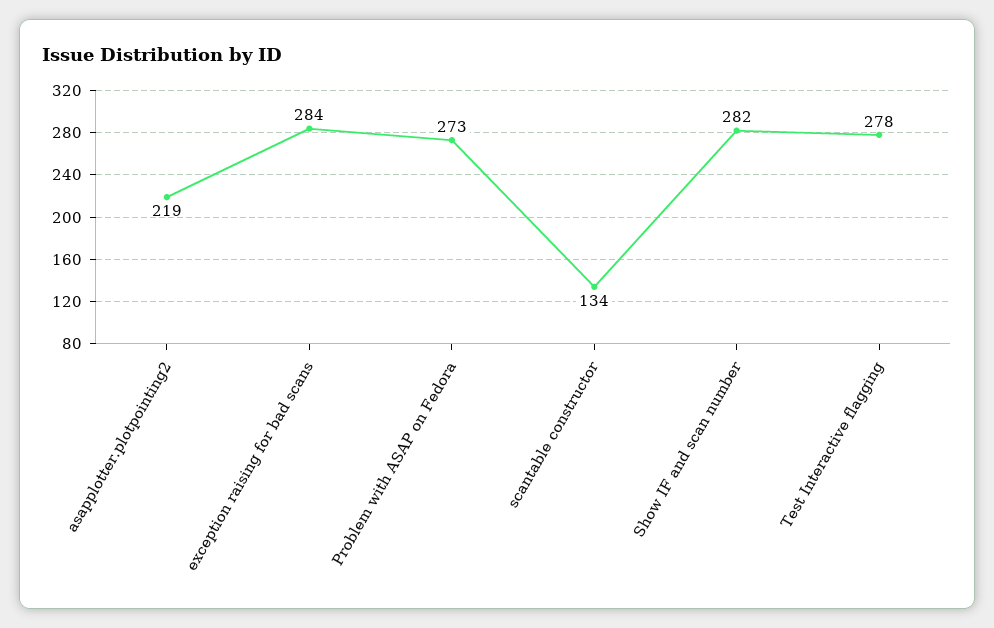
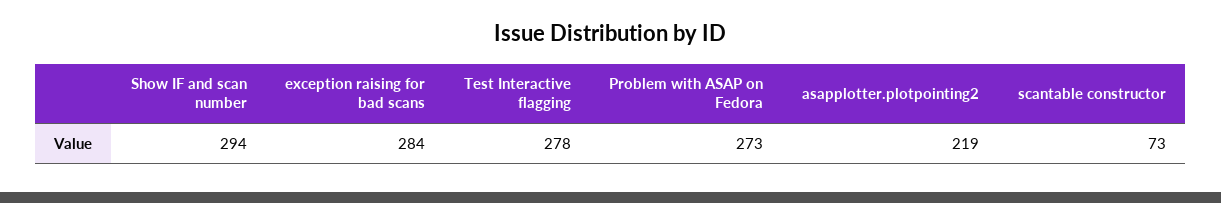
  {
    "asapplotter.plotpointing2": 219,
    "exception raising for bad scans": 284,
    "Problem with ASAP on Fedora": 273,
-   "scantable constructor": 134,
+   "scantable constructor": 73,
-   "Show IF and scan number": 282,
+   "Show IF and scan number": 294,
    "Test Interactive flagging": 278
  }

